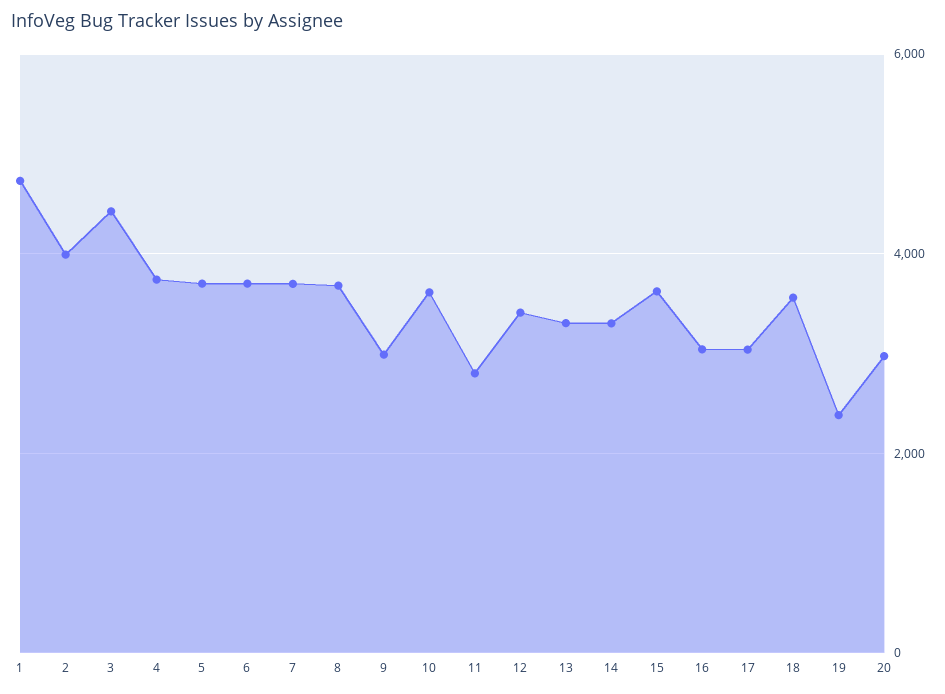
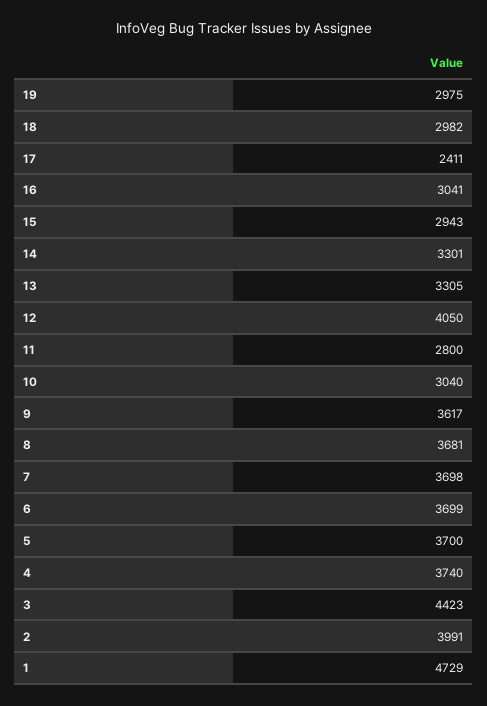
  {
    "1": 4729,
    "2": 3991,
    "3": 4423,
    "4": 3740,
    "5": 3700,
    "6": 3699,
    "7": 3698,
    "8": 3681,
-   "9": 3000,
+   "9": 3617,
-   "10": 3600,
+   "10": 3040,
    "11": 2800,
-   "12": 3400,
+   "12": 4050,
    "13": 3305,
    "14": 3301,
-   "15": 3600,
+   "15": 2943,
    "16": 3041,
-   "17": 3000,
+   "17": 2411,
-   "18": 3600,
+   "18": 2982,
-   "19": 2400,
+   "19": 2975
-   "20": 3000
  }

